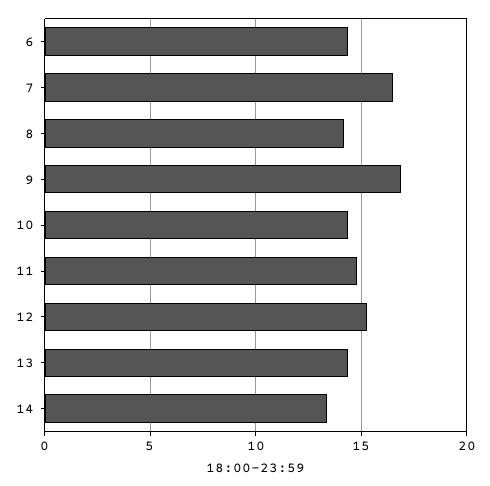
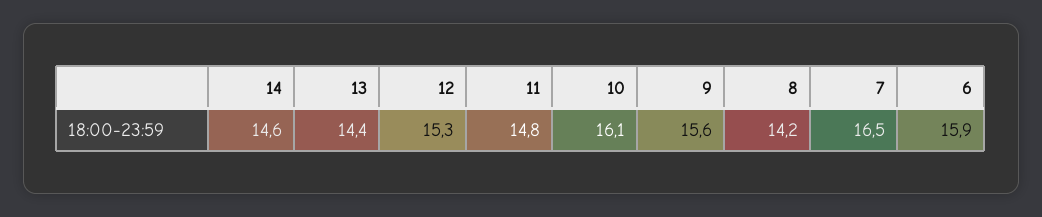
  {
-   "6": 14.5,
+   "6": 15.9,
    "7": 16.5,
    "8": 14.2,
-   "9": 17,
+   "9": 15.6,
-   "10": 14.5,
+   "10": 16.1,
    "11": 14.8,
    "12": 15.3,
    "13": 14.4,
-   "14": 13.5
+   "14": 14.6
  }

